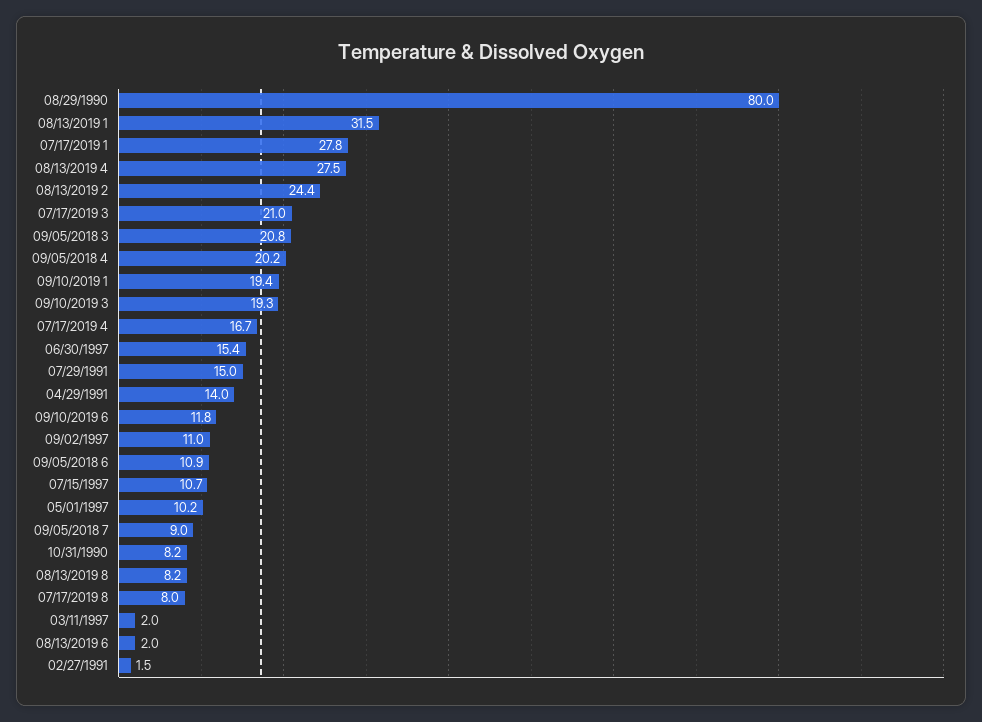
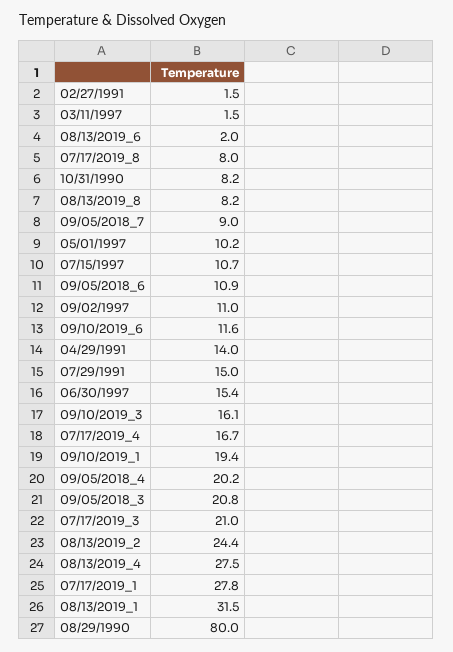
  {
    "08/29/1990": 80,
    "08/13/2019 1": 31.5,
    "07/17/2019 1": 27.8,
    "08/13/2019 4": 27.5,
    "08/13/2019 2": 24.4,
    "07/17/2019 3": 21,
    "09/05/2018 3": 20.8,
    "09/05/2018 4": 20.2,
    "09/10/2019 1": 19.4,
-   "09/10/2019 3": 19.3,
+   "09/10/2019 3": 16.1,
    "07/17/2019 4": 16.7,
    "06/30/1997": 15.4,
    "07/29/1991": 15,
    "04/29/1991": 14,
-   "09/10/2019 6": 11.8,
+   "09/10/2019 6": 11.6,
    "09/02/1997": 11,
    "09/05/2018 6": 10.9,
    "07/15/1997": 10.7,
    "05/01/1997": 10.2,
    "09/05/2018 7": 9,
    "10/31/1990": 8.2,
    "08/13/2019 8": 8.2,
    "07/17/2019 8": 8,
-   "03/11/1997": 2,
+   "03/11/1997": 1.5,
    "08/13/2019 6": 2,
    "02/27/1991": 1.5
  }

